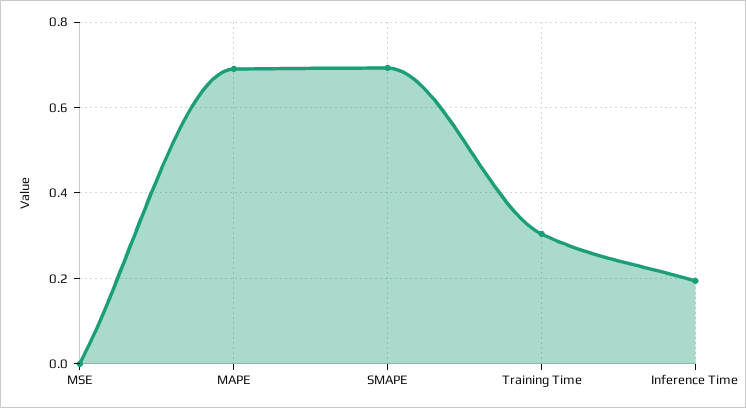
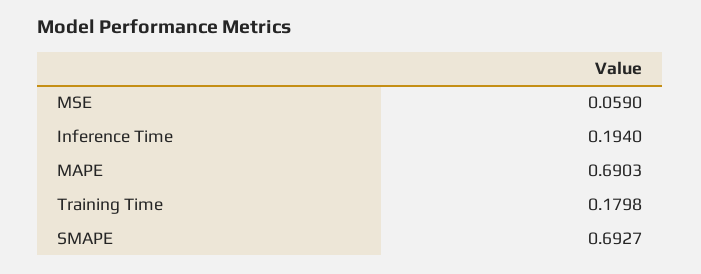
  {
-   "MSE": 0,
+   "MSE": 0.059,
    "MAPE": 0.6903,
    "SMAPE": 0.6927,
-   "Training Time": 0.3,
+   "Training Time": 0.1798,
    "Inference Time": 0.194
  }

